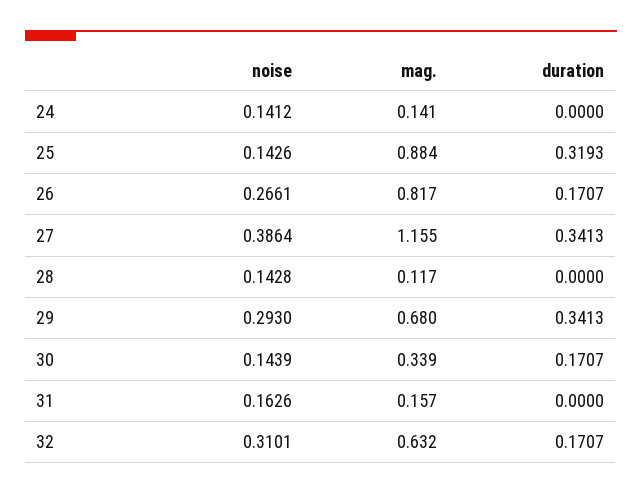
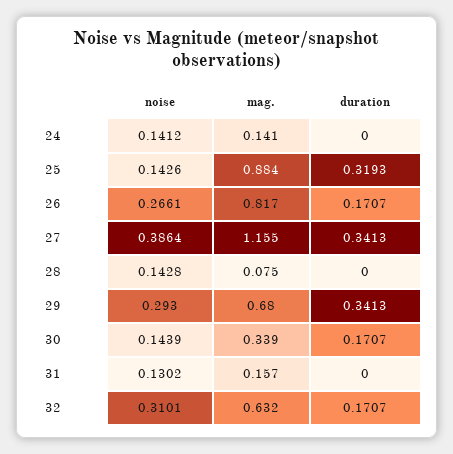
  {
    "noise": {
      "24": 0.1412,
      "25": 0.1426,
      "26": 0.2661,
      "27": 0.3864,
      "28": 0.1428,
      "29": 0.293,
      "30": 0.1439,
-     "31": 0.1626,
+     "31": 0.1302,
      "32": 0.3101
    },
    "mag.": {
      "24": 0.141,
      "25": 0.884,
      "26": 0.817,
      "27": 1.155,
-     "28": 0.117,
+     "28": 0.075,
      "29": 0.68,
      "30": 0.339,
      "31": 0.157,
      "32": 0.632
    },
    "duration": {
      "24": 0,
      "25": 0.3193,
      "26": 0.1707,
      "27": 0.3413,
      "28": 0,
      "29": 0.3413,
      "30": 0.1707,
      "31": 0,
      "32": 0.1707
    }
  }

